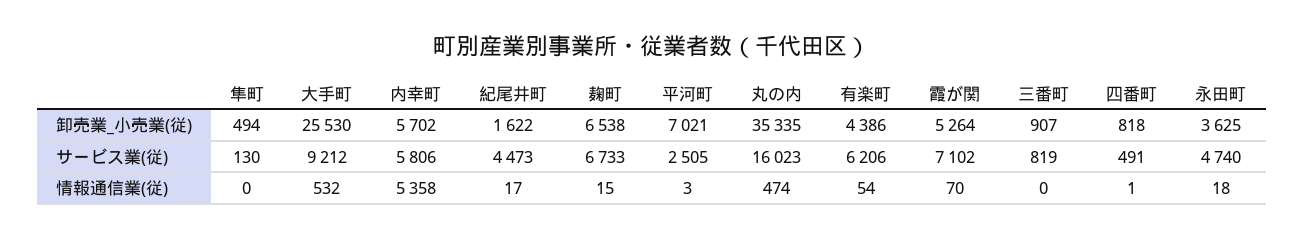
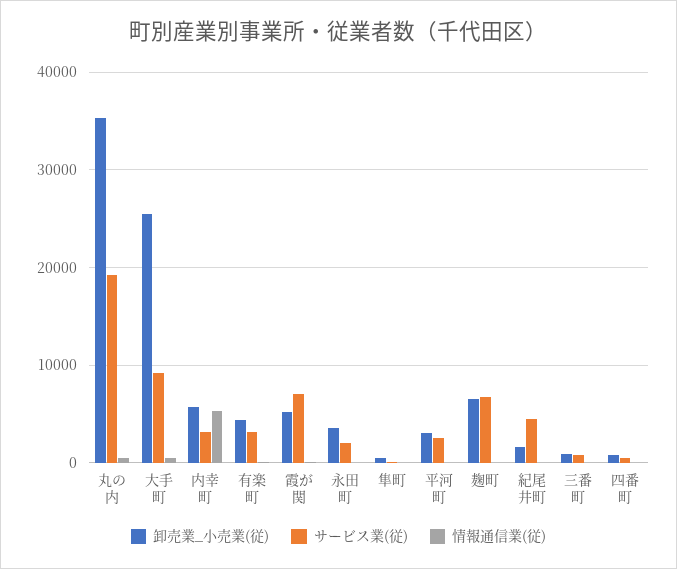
  {
    "卸売業_小売業(従)": {
      "隼町": 494,
      "大手町": 25530,
      "内幸町": 5702,
      "紀尾井町": 1622,
      "麹町": 6538,
-     "平河町": 7021,
+     "平河町": 3000,
      "丸の内": 35335,
      "有楽町": 4386,
      "霞が関": 5264,
      "三番町": 907,
      "四番町": 818,
      "永田町": 3625
    },
    "サービス業(従)": {
      "隼町": 130,
      "大手町": 9212,
-     "内幸町": 5806,
+     "内幸町": 3000,
      "紀尾井町": 4473,
      "麹町": 6733,
      "平河町": 2505,
-     "丸の内": 16023,
+     "丸の内": 19000,
-     "有楽町": 6206,
+     "有楽町": 3000,
      "霞が関": 7102,
      "三番町": 819,
      "四番町": 491,
-     "永田町": 4740
+     "永田町": 2000
    },
    "情報通信業(従)": {
      "隼町": 0,
      "大手町": 532,
      "内幸町": 5358,
      "紀尾井町": 17,
      "麹町": 15,
      "平河町": 3,
      "丸の内": 474,
      "有楽町": 54,
      "霞が関": 70,
      "三番町": 0,
      "四番町": 1,
      "永田町": 18
    }
  }

